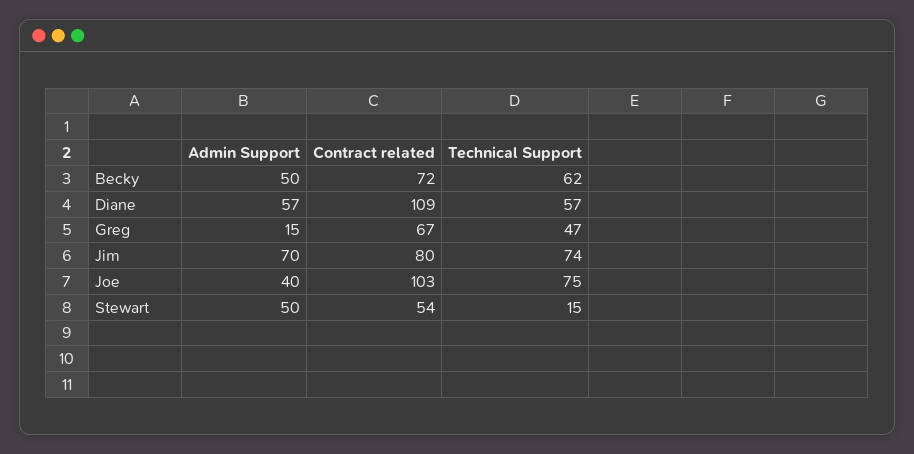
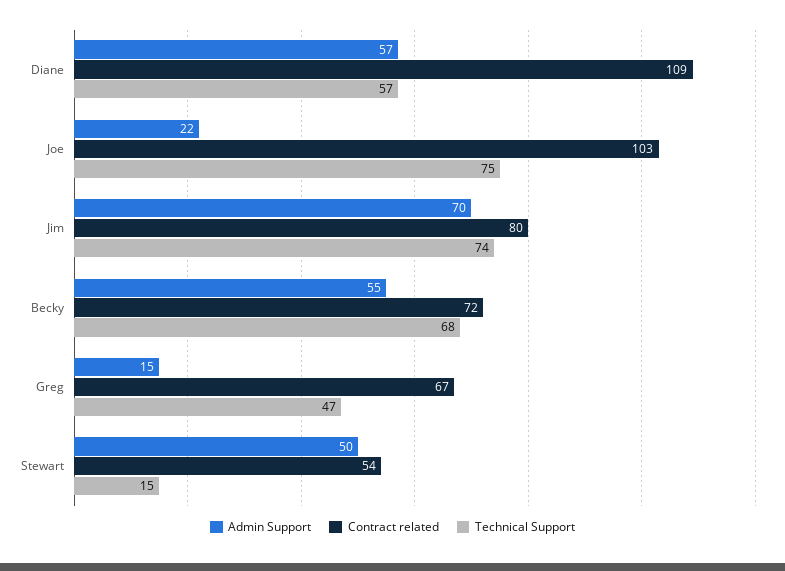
  {
    "Admin Support": {
-     "Becky": 50,
+     "Becky": 55,
      "Diane": 57,
      "Greg": 15,
      "Jim": 70,
-     "Joe": 40,
+     "Joe": 22,
      "Stewart": 50
    },
    "Contract related": {
      "Becky": 72,
      "Diane": 109,
      "Greg": 67,
      "Jim": 80,
      "Joe": 103,
      "Stewart": 54
    },
    "Technical Support": {
-     "Becky": 62,
+     "Becky": 68,
      "Diane": 57,
      "Greg": 47,
      "Jim": 74,
      "Joe": 75,
      "Stewart": 15
    }
  }

